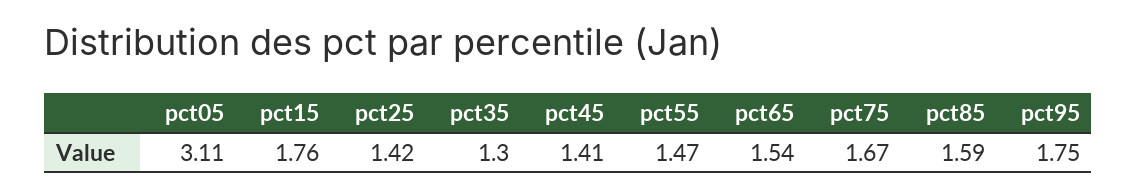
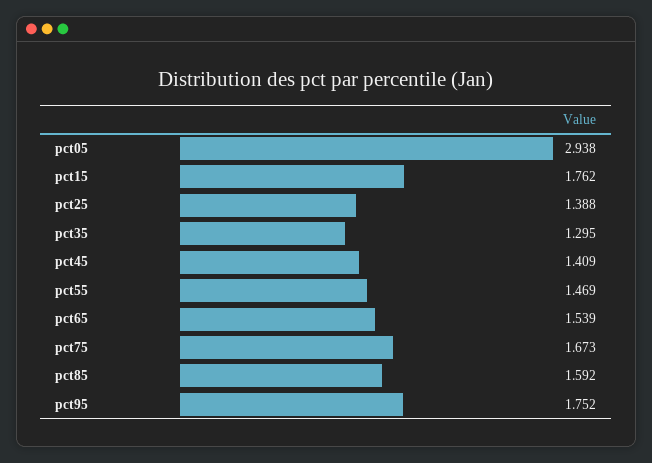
  {
-   "pct05": 3.11,
+   "pct05": 2.938,
    "pct15": 1.762,
-   "pct25": 1.42,
+   "pct25": 1.388,
    "pct35": 1.295,
    "pct45": 1.409,
    "pct55": 1.469,
    "pct65": 1.539,
    "pct75": 1.673,
    "pct85": 1.592,
    "pct95": 1.752
  }

